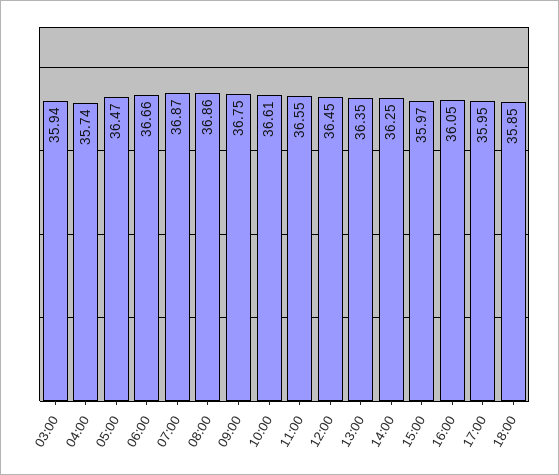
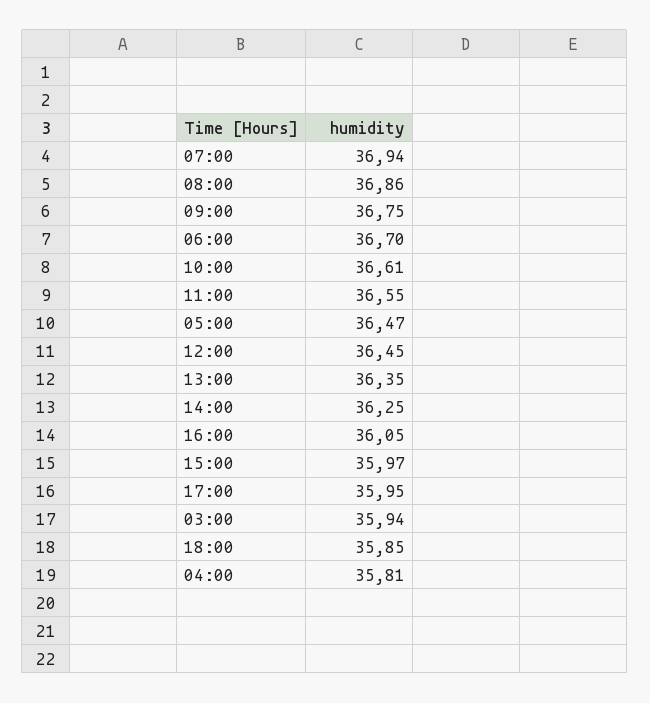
  {
    "03:00": 35.94,
-   "04:00": 35.74,
+   "04:00": 35.81,
    "05:00": 36.47,
-   "06:00": 36.66,
+   "06:00": 36.7,
-   "07:00": 36.87,
+   "07:00": 36.94,
    "08:00": 36.86,
    "09:00": 36.75,
    "10:00": 36.61,
    "11:00": 36.55,
    "12:00": 36.45,
    "13:00": 36.35,
    "14:00": 36.25,
    "15:00": 35.97,
    "16:00": 36.05,
    "17:00": 35.95,
    "18:00": 35.85
  }

